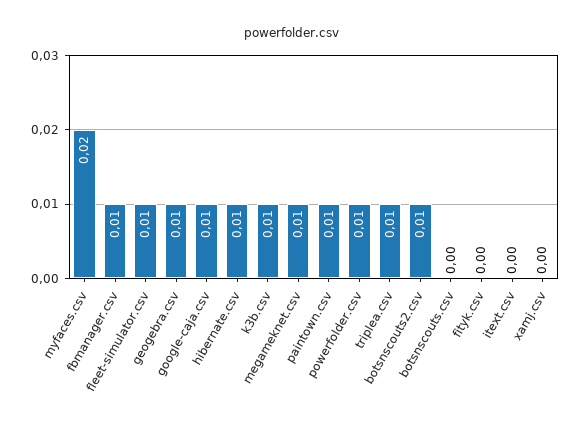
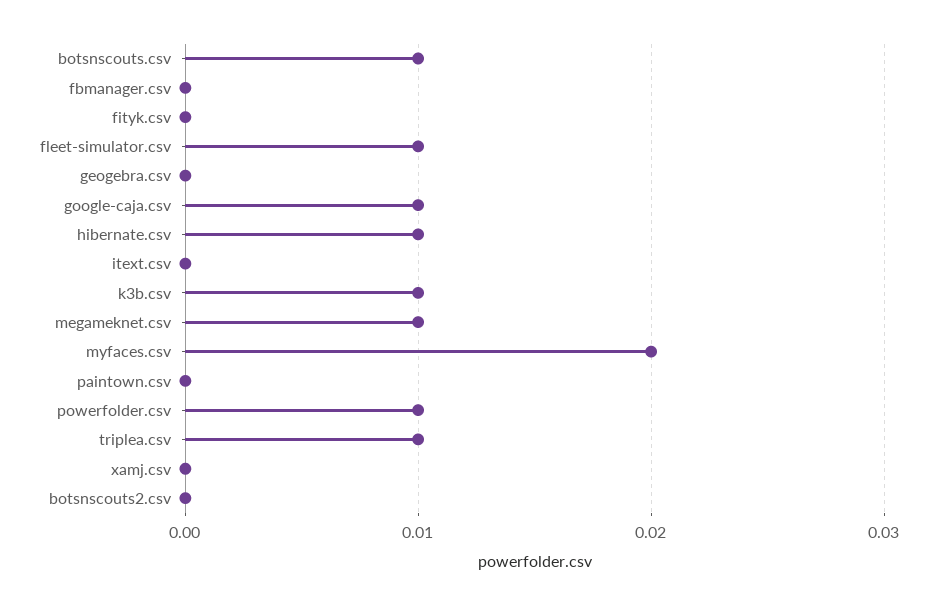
  {
    "myfaces.csv": 0.02,
-   "fbmanager.csv": 0.01,
+   "fbmanager.csv": 0,
    "fleet-simulator.csv": 0.01,
-   "geogebra.csv": 0.01,
+   "geogebra.csv": 0,
    "google-caja.csv": 0.01,
    "hibernate.csv": 0.01,
    "k3b.csv": 0.01,
    "megameknet.csv": 0.01,
-   "paintown.csv": 0.01,
+   "paintown.csv": 0,
    "powerfolder.csv": 0.01,
    "triplea.csv": 0.01,
-   "botsnscouts2.csv": 0.01,
+   "botsnscouts2.csv": 0,
-   "botsnscouts.csv": 0,
+   "botsnscouts.csv": 0.01,
    "fityk.csv": 0,
    "itext.csv": 0,
    "xamj.csv": 0
  }

